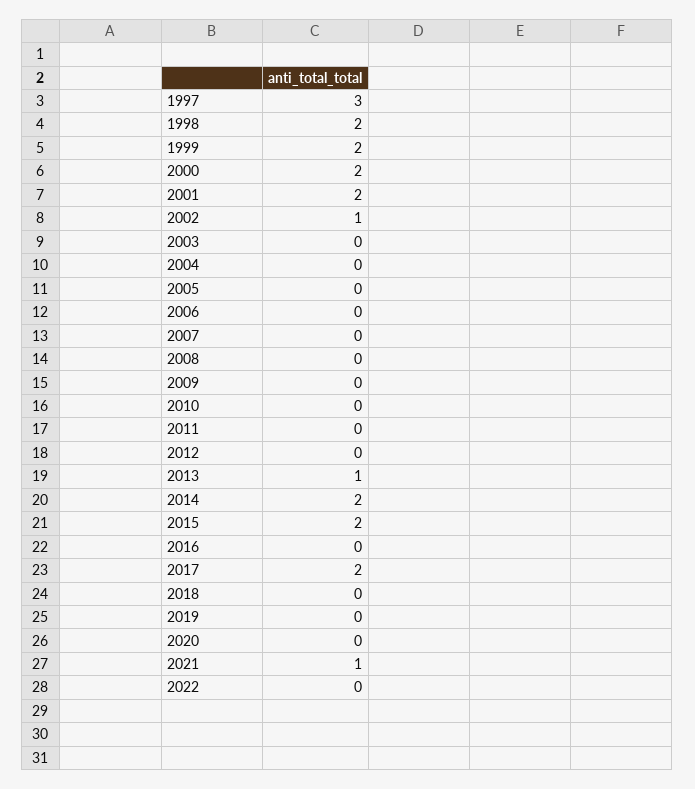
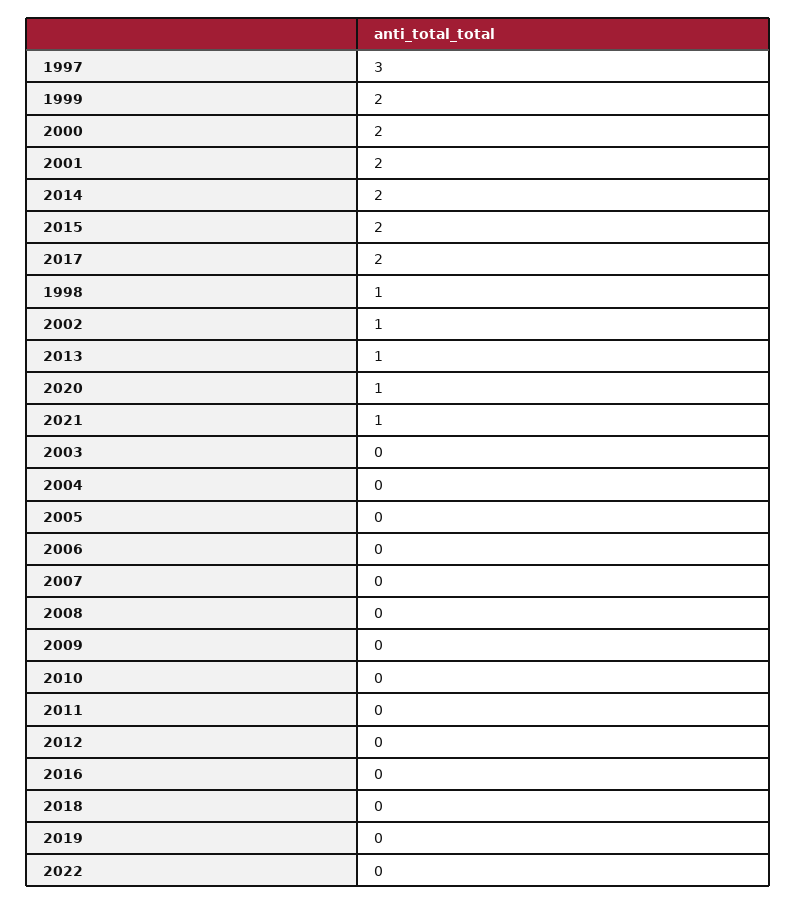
  {
    "1997": 3,
-   "1998": 2,
+   "1998": 1,
    "1999": 2,
    "2000": 2,
    "2001": 2,
    "2002": 1,
    "2003": 0,
    "2004": 0,
    "2005": 0,
    "2006": 0,
    "2007": 0,
    "2008": 0,
    "2009": 0,
    "2010": 0,
    "2011": 0,
    "2012": 0,
    "2013": 1,
    "2014": 2,
    "2015": 2,
    "2016": 0,
    "2017": 2,
    "2018": 0,
    "2019": 0,
-   "2020": 0,
+   "2020": 1,
    "2021": 1,
    "2022": 0
  }

